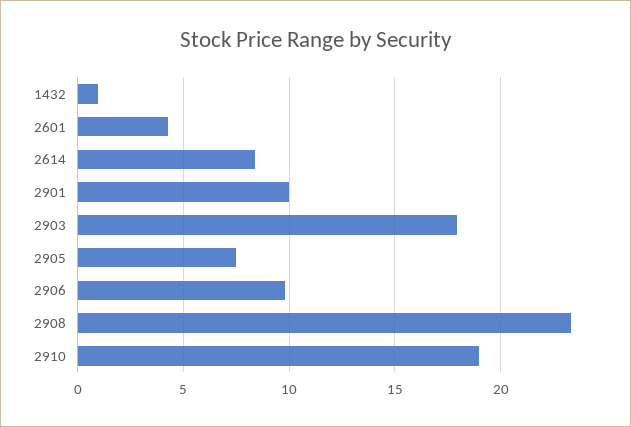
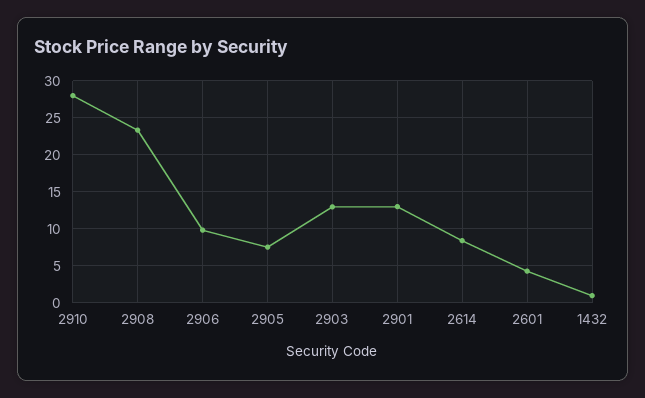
  {
    "1432": 1,
    "2601": 4.5,
    "2614": 8.5,
-   "2901": 10,
+   "2901": 13,
-   "2903": 18,
+   "2903": 13,
    "2905": 7.5,
    "2906": 10,
    "2908": 23.5,
-   "2910": 19
+   "2910": 28
  }

